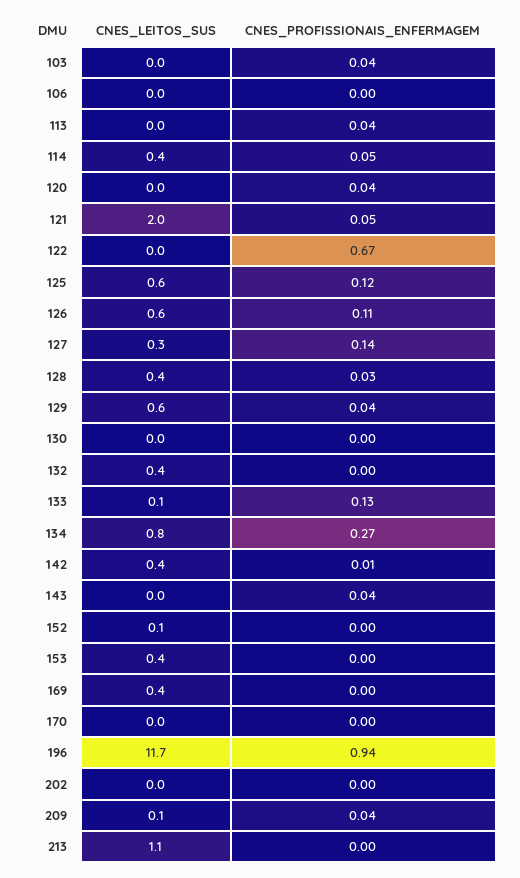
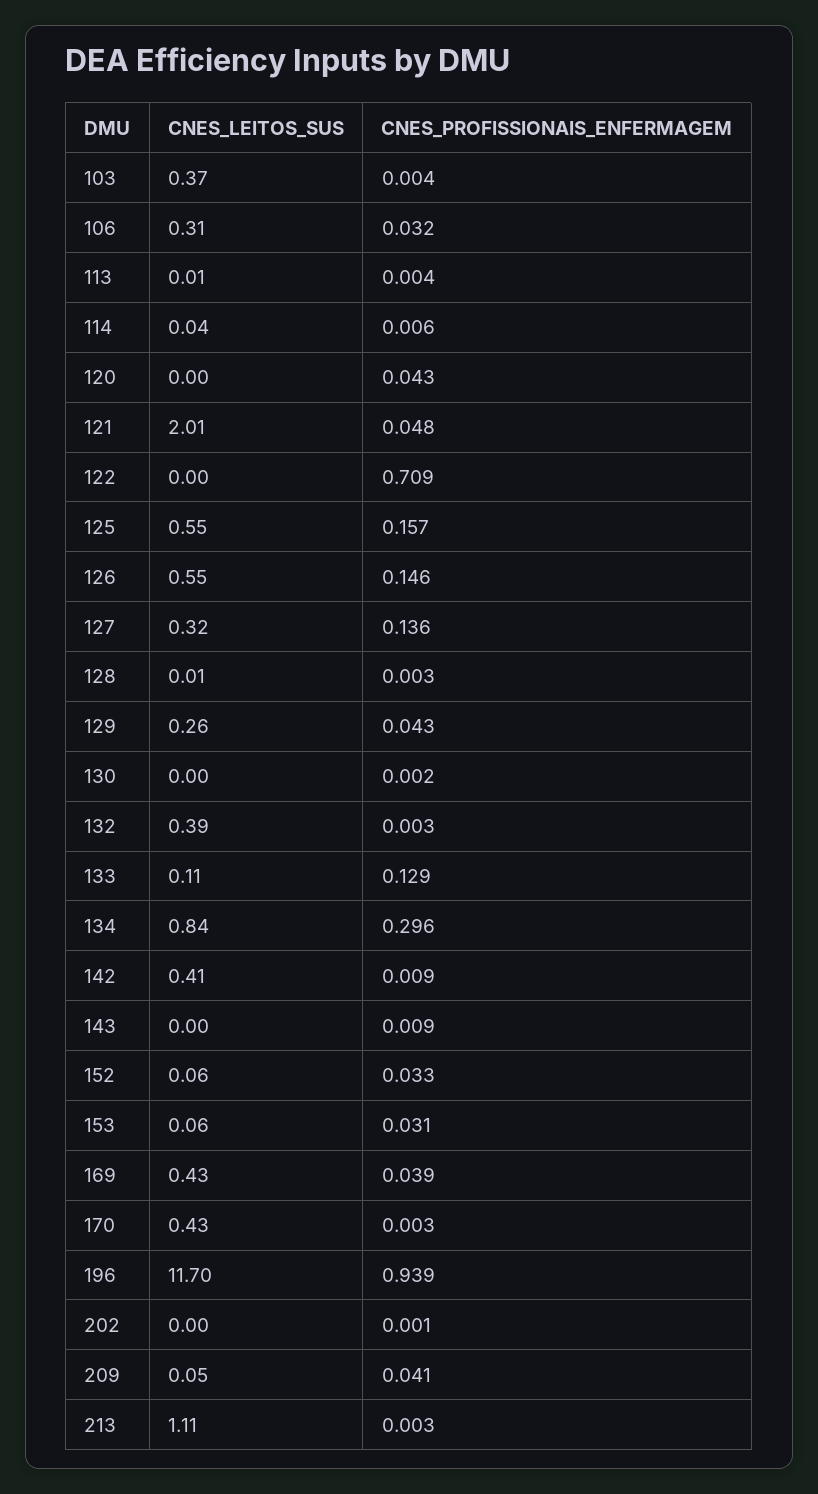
  {
    "CNES_LEITOS_SUS": {
-     "103": 0,
+     "103": 0.37,
-     "106": 0,
+     "106": 0.31,
      "113": 0.01,
-     "114": 0.4,
+     "114": 0.04,
      "120": 0,
      "121": 2.01,
      "122": 0,
      "125": 0.55,
      "126": 0.55,
      "127": 0.32,
-     "128": 0.4,
+     "128": 0.01,
-     "129": 0.6,
+     "129": 0.26,
      "130": 0,
      "132": 0.39,
      "133": 0.11,
      "134": 0.84,
      "142": 0.41,
      "143": 0,
      "152": 0.06,
-     "153": 0.4,
+     "153": 0.06,
      "169": 0.43,
-     "170": 0,
+     "170": 0.43,
      "196": 11.7,
      "202": 0,
      "209": 0.05,
      "213": 1.11
    },
    "CNES_PROFISSIONAIS_ENFERMAGEM": {
-     "103": 0.04,
+     "103": 0.004,
-     "106": 0,
+     "106": 0.032,
-     "113": 0.04,
+     "113": 0.004,
-     "114": 0.05,
+     "114": 0.006,
      "120": 0.043,
      "121": 0.048,
-     "122": 0.67,
+     "122": 0.709,
-     "125": 0.12,
+     "125": 0.157,
-     "126": 0.11,
+     "126": 0.146,
      "127": 0.136,
-     "128": 0.03,
+     "128": 0.003,
      "129": 0.043,
      "130": 0.002,
      "132": 0.003,
      "133": 0.129,
-     "134": 0.27,
+     "134": 0.296,
      "142": 0.009,
-     "143": 0.04,
+     "143": 0.009,
-     "152": 0,
+     "152": 0.033,
-     "153": 0,
+     "153": 0.031,
-     "169": 0,
+     "169": 0.039,
      "170": 0.003,
      "196": 0.939,
      "202": 0.001,
      "209": 0.041,
      "213": 0.003
    }
  }

